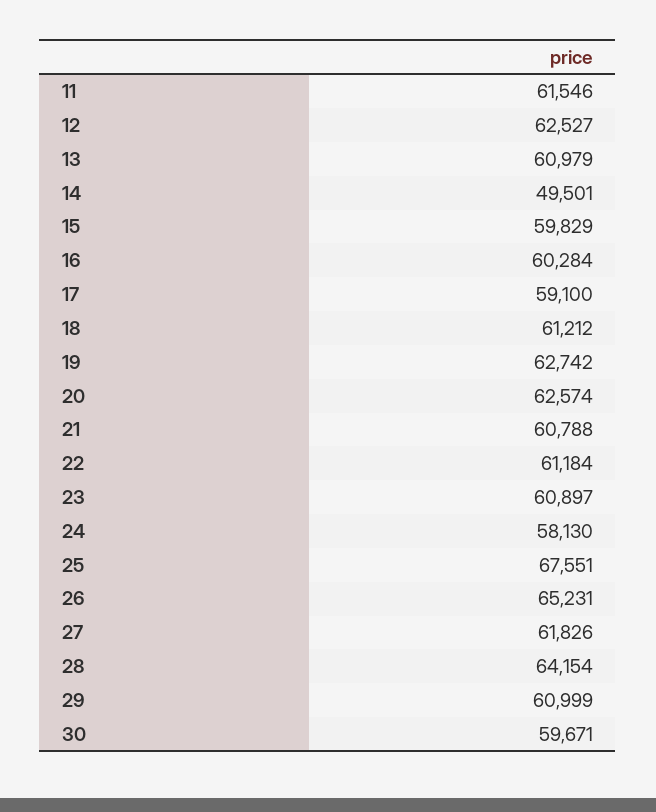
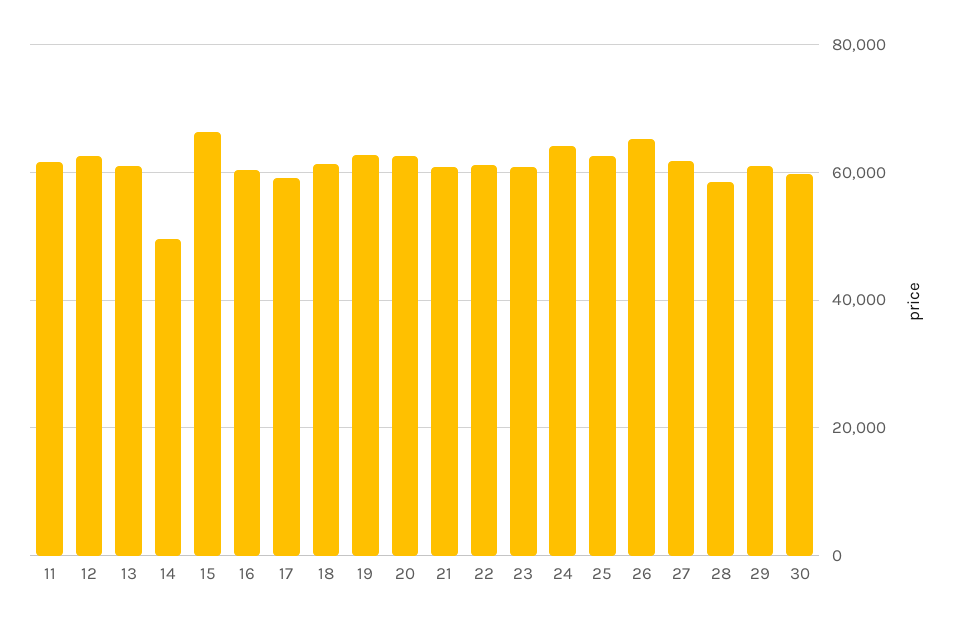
  {
    "11": 61546,
    "12": 62527,
    "13": 60979,
    "14": 49501,
-   "15": 59829,
+   "15": 66000,
    "16": 60284,
    "17": 59100,
    "18": 61212,
    "19": 62742,
    "20": 62574,
    "21": 60788,
    "22": 61184,
    "23": 60897,
-   "24": 58130,
+   "24": 64000,
-   "25": 67551,
+   "25": 62000,
    "26": 65231,
    "27": 61826,
-   "28": 64154,
+   "28": 58000,
    "29": 60999,
    "30": 59671
  }

